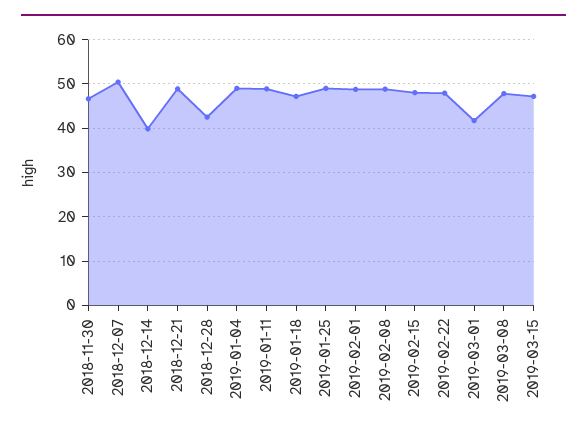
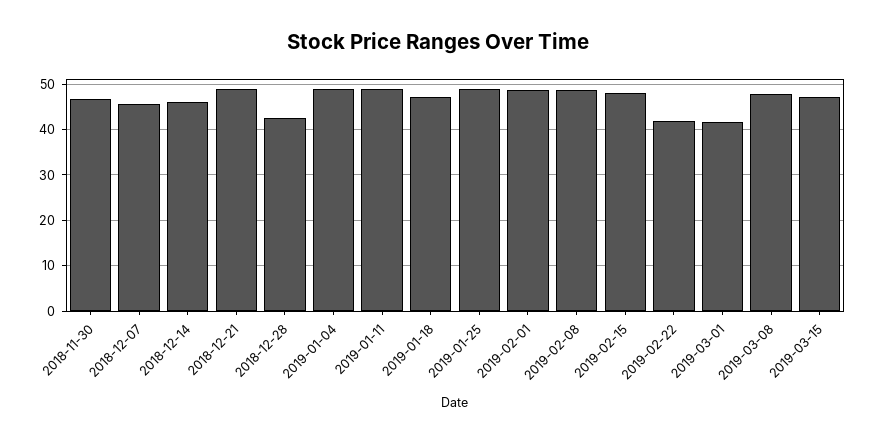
  {
    "2018-11-30": 46,
-   "2018-12-07": 50,
+   "2018-12-07": 46,
-   "2018-12-14": 40,
+   "2018-12-14": 46,
    "2018-12-21": 48,
    "2018-12-28": 42,
    "2019-01-04": 50,
    "2019-01-11": 48,
    "2019-01-18": 48,
    "2019-01-25": 50,
    "2019-02-01": 48,
    "2019-02-08": 48,
    "2019-02-15": 48,
-   "2019-02-22": 48,
+   "2019-02-22": 42,
    "2019-03-01": 42,
    "2019-03-08": 48,
    "2019-03-15": 48
  }

